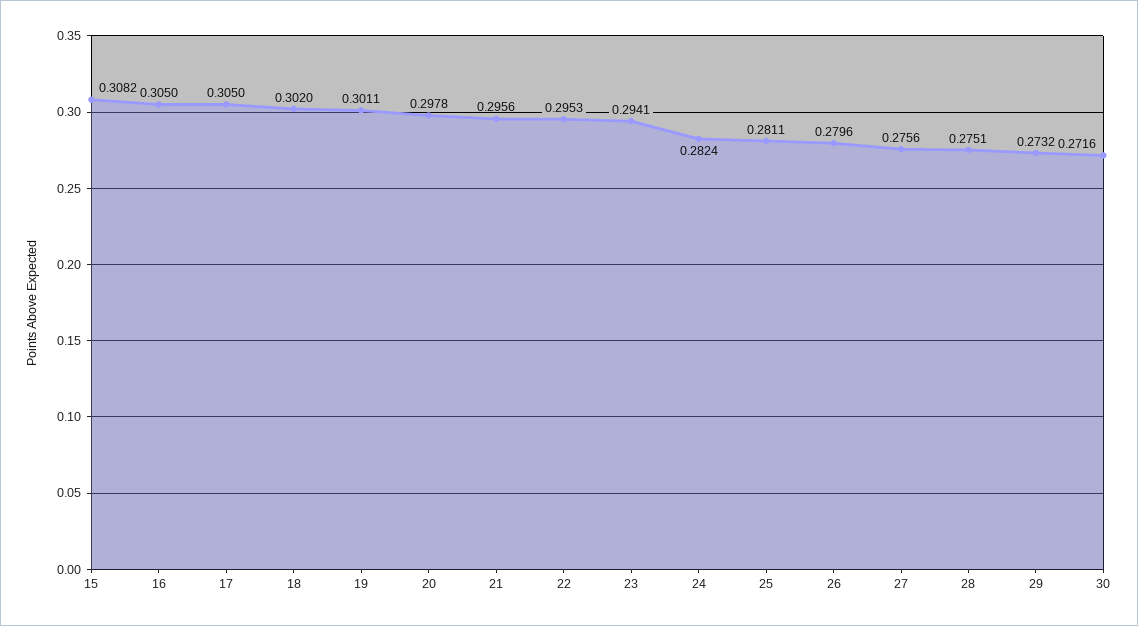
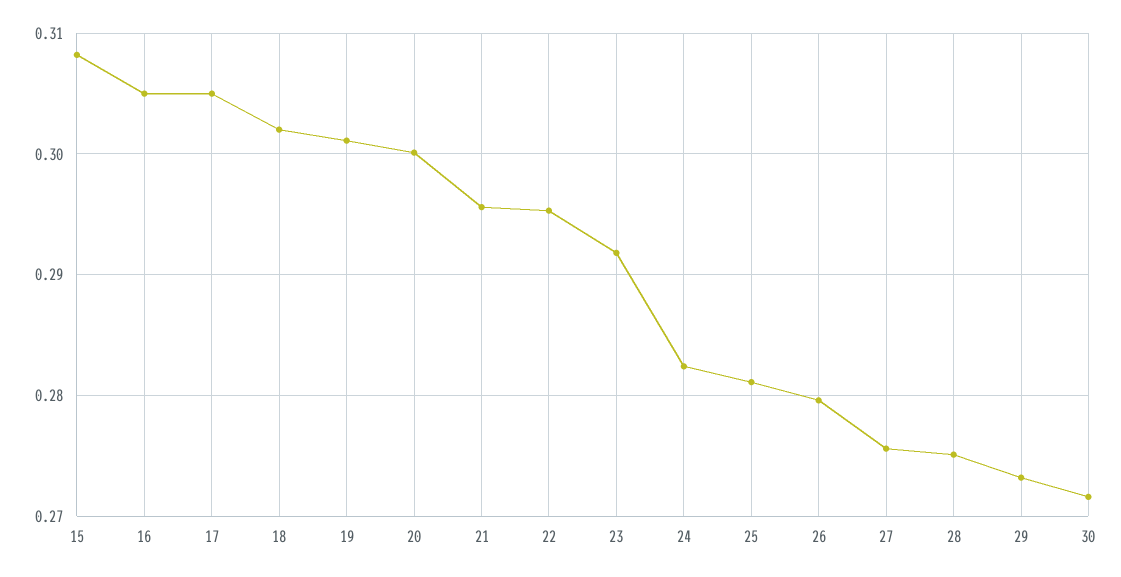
  {
    "15": 0.3082,
    "16": 0.305,
    "17": 0.305,
    "18": 0.302,
    "19": 0.3011,
-   "20": 0.2978,
+   "20": 0.3,
    "21": 0.2956,
    "22": 0.2953,
-   "23": 0.2941,
+   "23": 0.292,
    "24": 0.2824,
    "25": 0.2811,
    "26": 0.2796,
    "27": 0.2756,
    "28": 0.2751,
    "29": 0.2732,
    "30": 0.2716
  }

